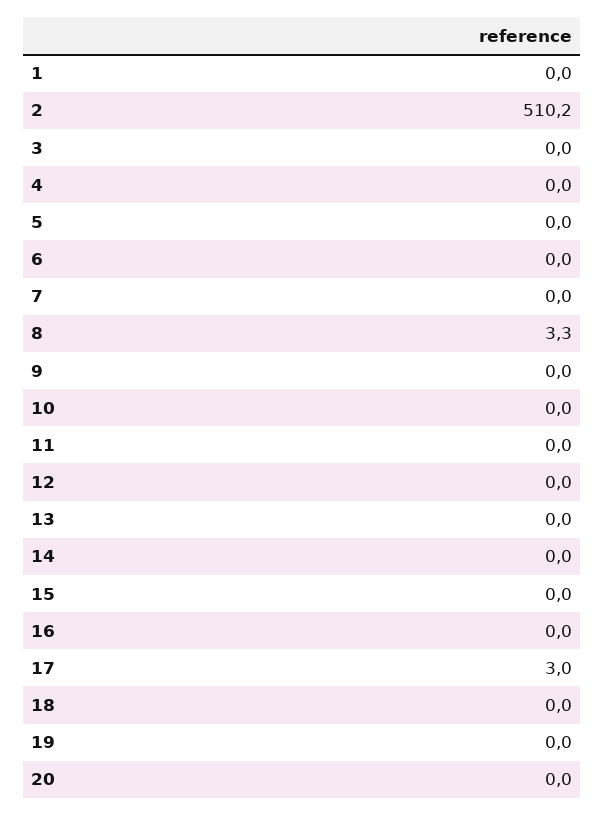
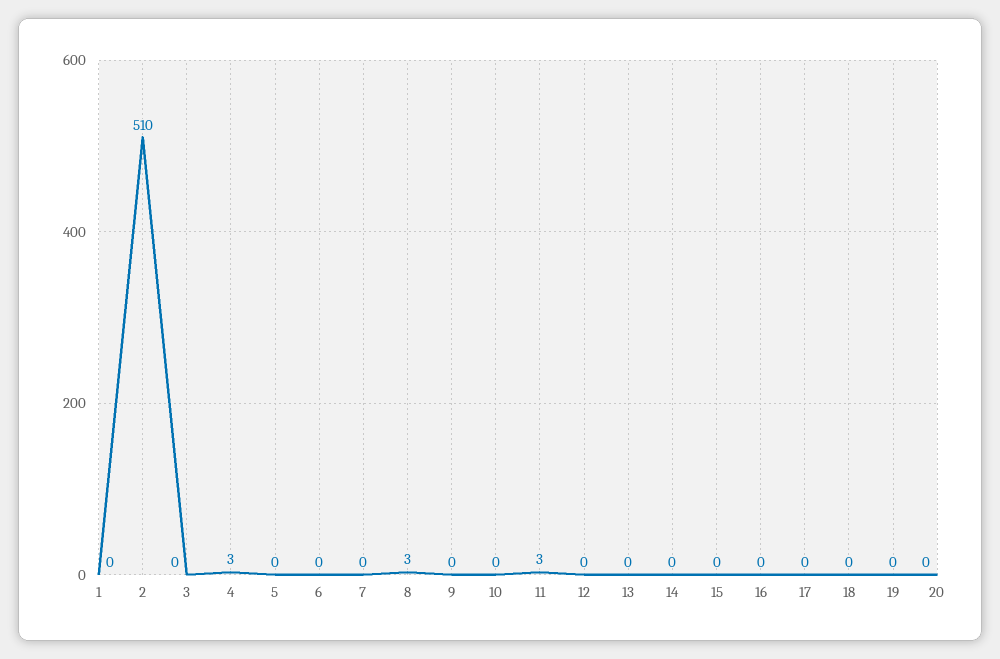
  {
    "1": 0,
    "2": 510.2,
    "3": 0,
-   "4": 0,
+   "4": 3,
    "5": 0,
    "6": 0,
    "7": 0,
    "8": 3.3,
    "9": 0,
    "10": 0,
-   "11": 0,
+   "11": 3,
    "12": 0,
    "13": 0,
    "14": 0,
    "15": 0,
    "16": 0,
-   "17": 3,
+   "17": 0,
    "18": 0,
    "19": 0,
    "20": 0
  }

